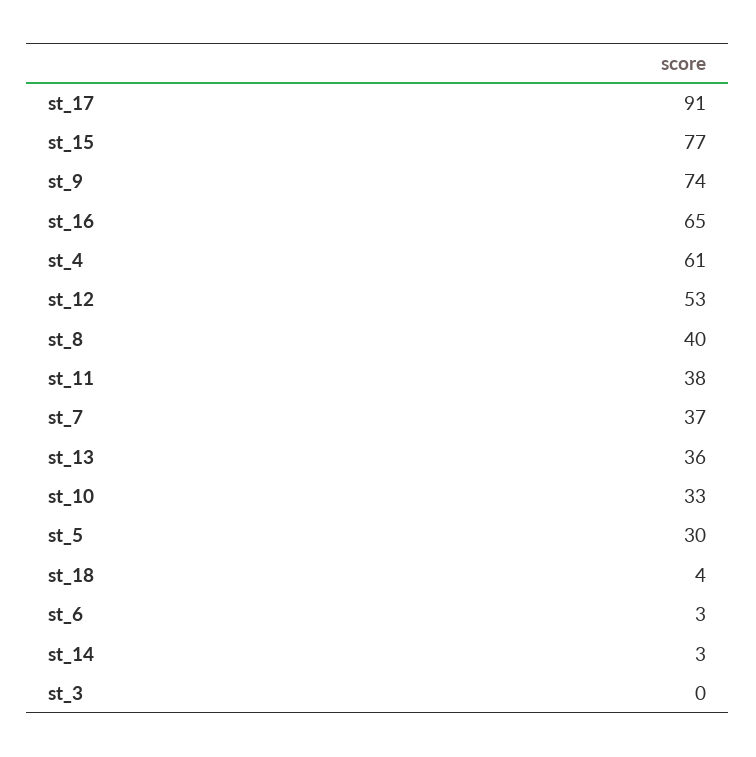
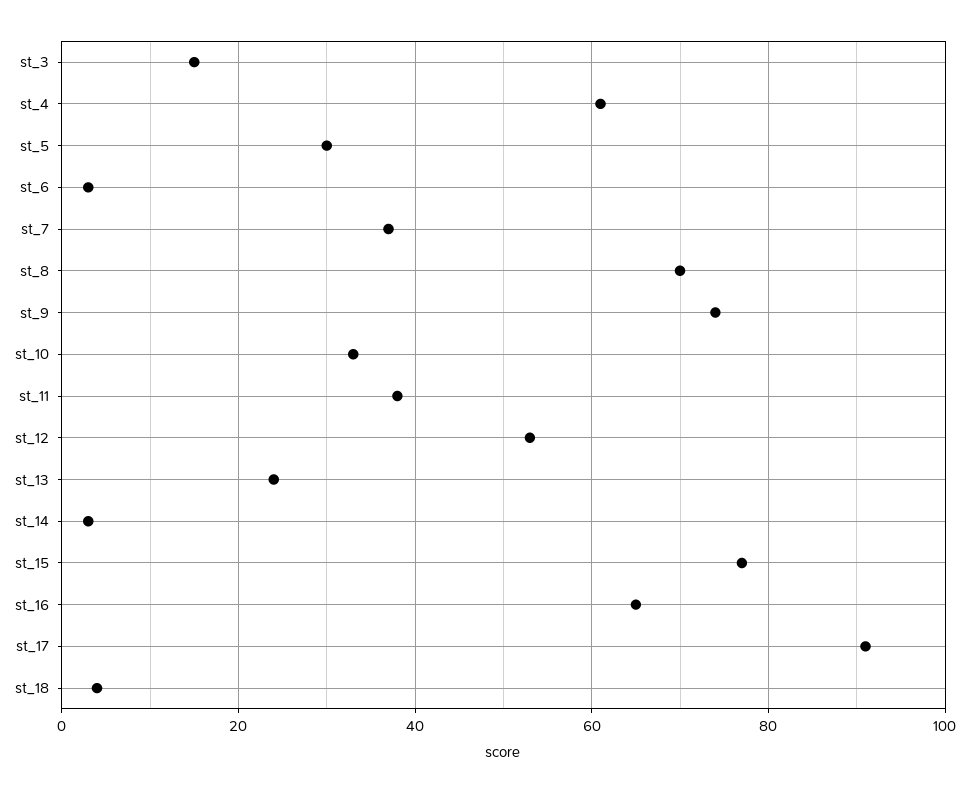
  {
    "st_17": 91,
    "st_15": 77,
    "st_9": 74,
    "st_16": 65,
    "st_4": 61,
    "st_12": 53,
-   "st_8": 40,
+   "st_8": 70,
    "st_11": 38,
    "st_7": 37,
-   "st_13": 36,
+   "st_13": 25,
    "st_10": 33,
    "st_5": 30,
    "st_18": 4,
    "st_6": 3,
    "st_14": 3,
-   "st_3": 0
+   "st_3": 15
  }

